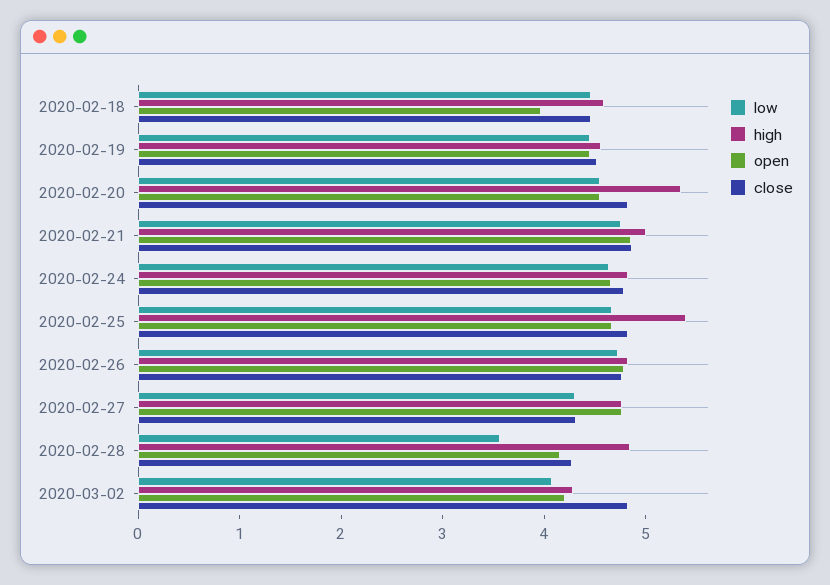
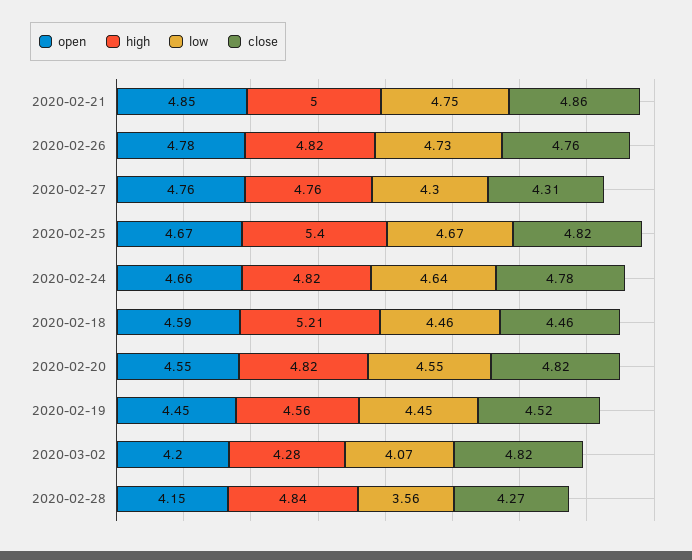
  {
    "low": {
      "2020-02-18": 4.46,
      "2020-02-19": 4.45,
      "2020-02-20": 4.55,
      "2020-02-21": 4.75,
      "2020-02-24": 4.64,
      "2020-02-25": 4.67,
      "2020-02-26": 4.73,
      "2020-02-27": 4.3,
      "2020-02-28": 3.56,
      "2020-03-02": 4.07
    },
    "high": {
-     "2020-02-18": 4.6,
+     "2020-02-18": 5.21,
      "2020-02-19": 4.56,
-     "2020-02-20": 5.4,
+     "2020-02-20": 4.82,
      "2020-02-21": 5,
      "2020-02-24": 4.82,
      "2020-02-25": 5.4,
      "2020-02-26": 4.82,
      "2020-02-27": 4.76,
      "2020-02-28": 4.84,
      "2020-03-02": 4.28
    },
    "open": {
-     "2020-02-18": 4,
+     "2020-02-18": 4.59,
      "2020-02-19": 4.45,
      "2020-02-20": 4.55,
      "2020-02-21": 4.85,
      "2020-02-24": 4.66,
      "2020-02-25": 4.67,
      "2020-02-26": 4.78,
      "2020-02-27": 4.76,
      "2020-02-28": 4.15,
      "2020-03-02": 4.2
    },
    "close": {
      "2020-02-18": 4.46,
      "2020-02-19": 4.52,
      "2020-02-20": 4.82,
      "2020-02-21": 4.86,
      "2020-02-24": 4.78,
      "2020-02-25": 4.82,
      "2020-02-26": 4.76,
      "2020-02-27": 4.31,
      "2020-02-28": 4.27,
      "2020-03-02": 4.82
    }
  }

